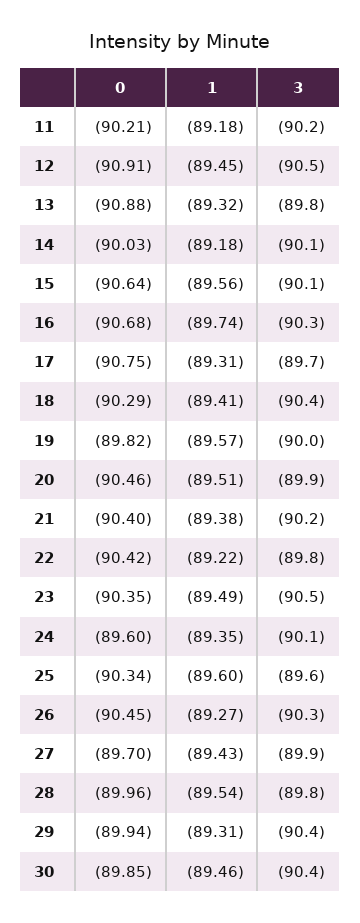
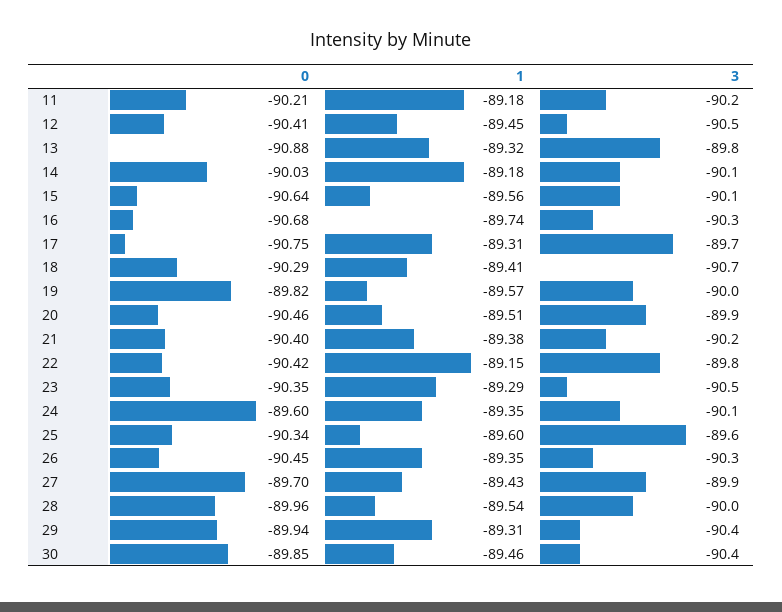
  {
    "0": {
      "11": -90.21,
-     "12": -90.91,
+     "12": -90.41,
      "13": -90.88,
      "14": -90.03,
      "15": -90.64,
      "16": -90.68,
      "17": -90.75,
      "18": -90.29,
      "19": -89.82,
      "20": -90.46,
      "21": -90.4,
      "22": -90.42,
      "23": -90.35,
      "24": -89.6,
      "25": -90.34,
      "26": -90.45,
      "27": -89.7,
      "28": -89.96,
      "29": -89.94,
      "30": -89.85
    },
    "1": {
      "11": -89.18,
      "12": -89.45,
      "13": -89.32,
      "14": -89.18,
      "15": -89.56,
      "16": -89.74,
      "17": -89.31,
      "18": -89.41,
      "19": -89.57,
      "20": -89.51,
      "21": -89.38,
-     "22": -89.22,
+     "22": -89.15,
-     "23": -89.49,
+     "23": -89.29,
      "24": -89.35,
      "25": -89.6,
-     "26": -89.27,
+     "26": -89.35,
      "27": -89.43,
      "28": -89.54,
      "29": -89.31,
      "30": -89.46
    },
    "3": {
      "11": -90.2,
      "12": -90.5,
      "13": -89.8,
      "14": -90.1,
      "15": -90.1,
      "16": -90.3,
      "17": -89.7,
-     "18": -90.4,
+     "18": -90.7,
      "19": -90,
      "20": -89.9,
      "21": -90.2,
      "22": -89.8,
      "23": -90.5,
      "24": -90.1,
      "25": -89.6,
      "26": -90.3,
      "27": -89.9,
-     "28": -89.8,
+     "28": -90,
      "29": -90.4,
      "30": -90.4
    }
  }

